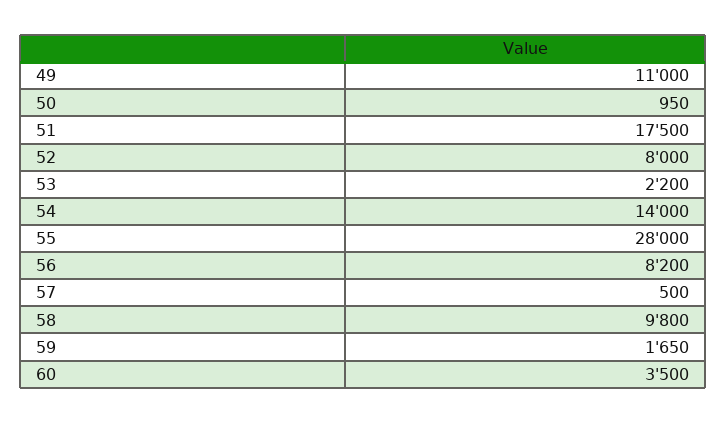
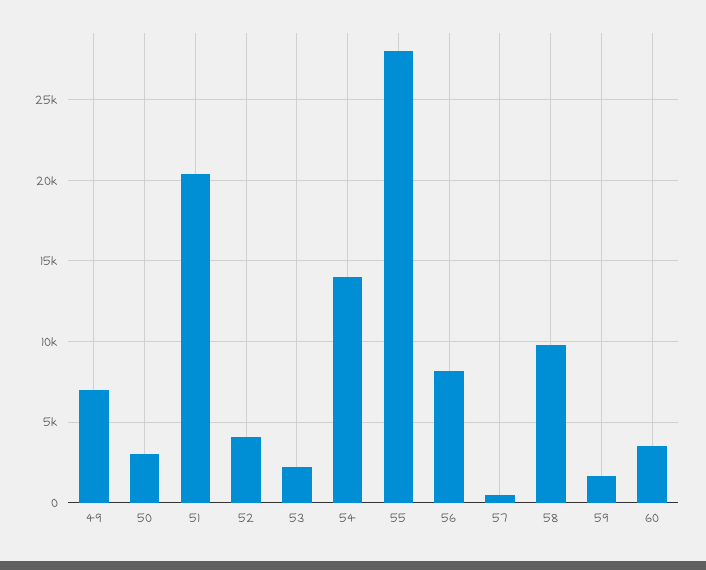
  {
-   "49": 11000,
+   "49": 7000,
-   "50": 950,
+   "50": 3000,
-   "51": 17500,
+   "51": 20500,
-   "52": 8000,
+   "52": 4000,
    "53": 2200,
    "54": 14000,
    "55": 28000,
    "56": 8200,
    "57": 500,
    "58": 9800,
    "59": 1650,
    "60": 3500
  }

